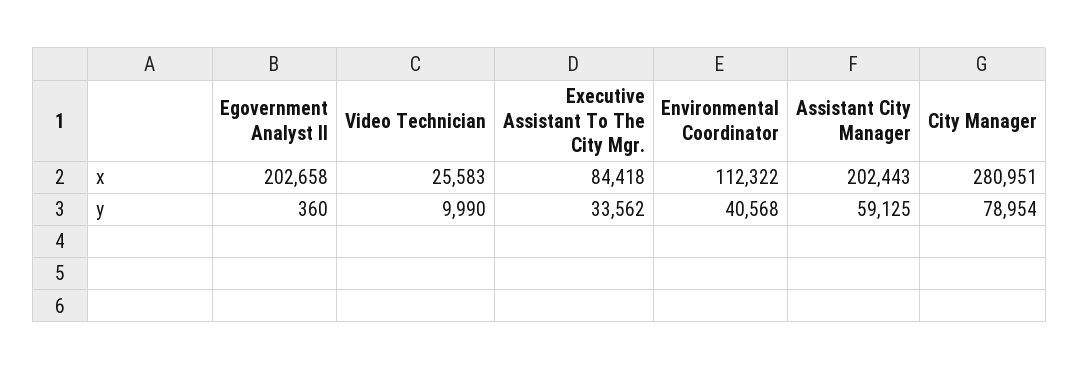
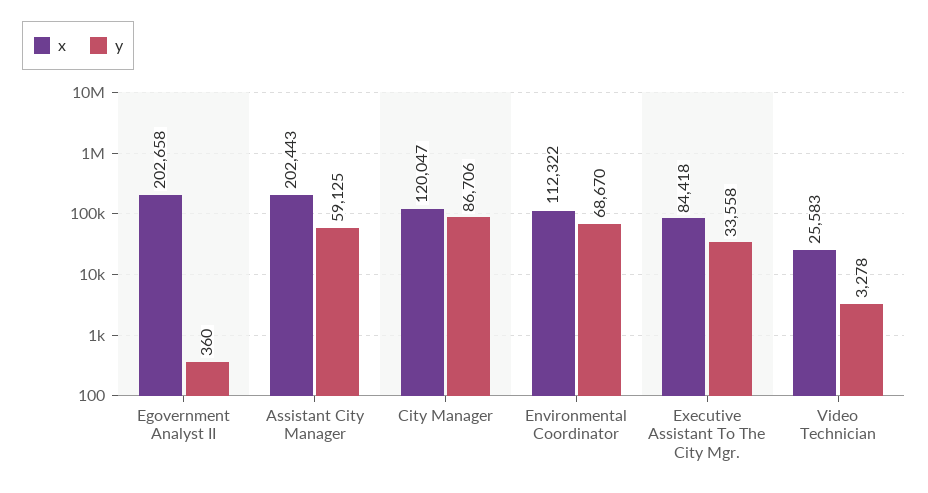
  {
    "x": {
      "Egovernment Analyst II": 202658,
      "Video Technician": 25583,
      "Executive Assistant To The City Mgr.": 84418,
      "Environmental Coordinator": 112322,
      "Assistant City Manager": 202443,
-     "City Manager": 280951
+     "City Manager": 120047
    },
    "y": {
      "Egovernment Analyst II": 360,
-     "Video Technician": 9990,
+     "Video Technician": 3278,
-     "Executive Assistant To The City Mgr.": 33562,
+     "Executive Assistant To The City Mgr.": 33558,
-     "Environmental Coordinator": 40568,
+     "Environmental Coordinator": 68670,
      "Assistant City Manager": 59125,
-     "City Manager": 78954
+     "City Manager": 86706
    }
  }

